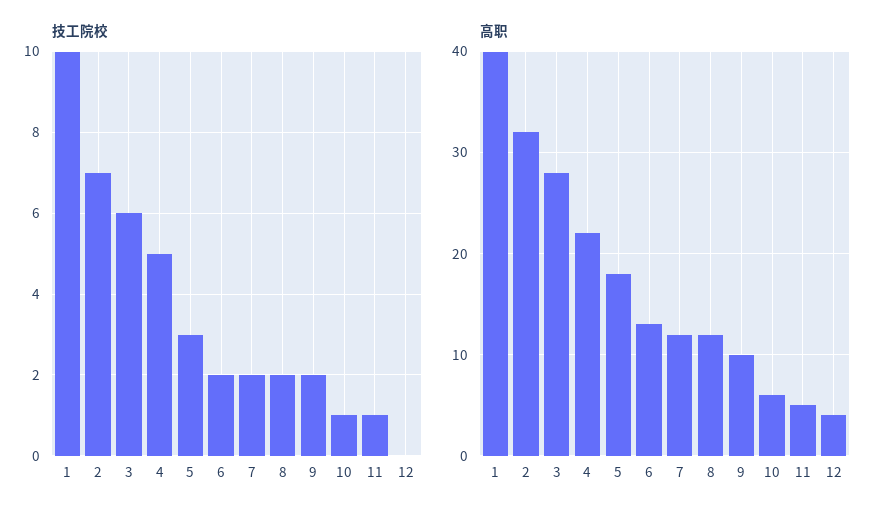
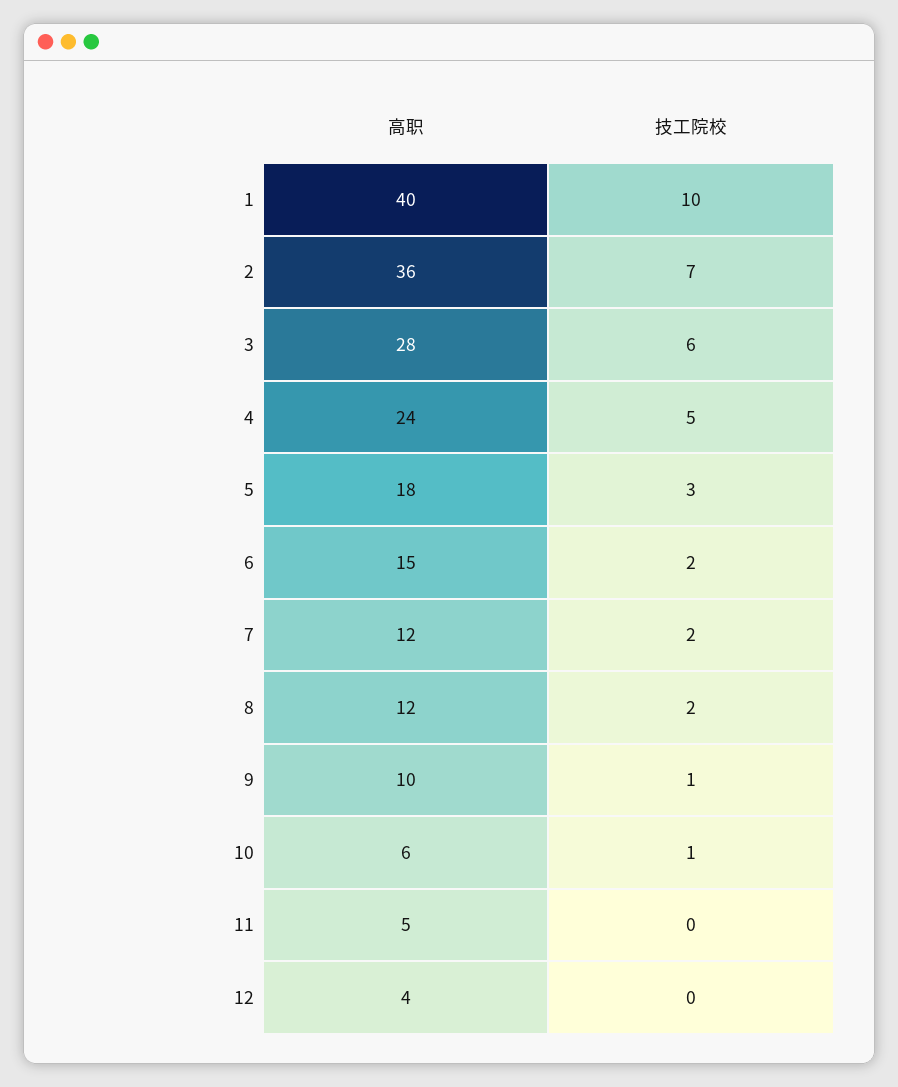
  {
    "技工院校": {
      "1": 10,
      "2": 7,
      "3": 6,
      "4": 5,
      "5": 3,
      "6": 2,
      "7": 2,
      "8": 2,
-     "9": 2,
+     "9": 1,
      "10": 1,
-     "11": 1,
+     "11": 0,
      "12": 0
    },
    "高职": {
      "1": 40,
-     "2": 32,
+     "2": 36,
      "3": 28,
-     "4": 22,
+     "4": 24,
      "5": 18,
-     "6": 13,
+     "6": 15,
      "7": 12,
      "8": 12,
      "9": 10,
      "10": 6,
      "11": 5,
      "12": 4
    }
  }

